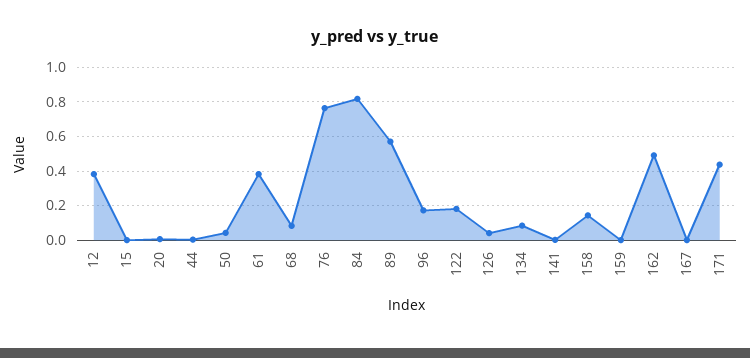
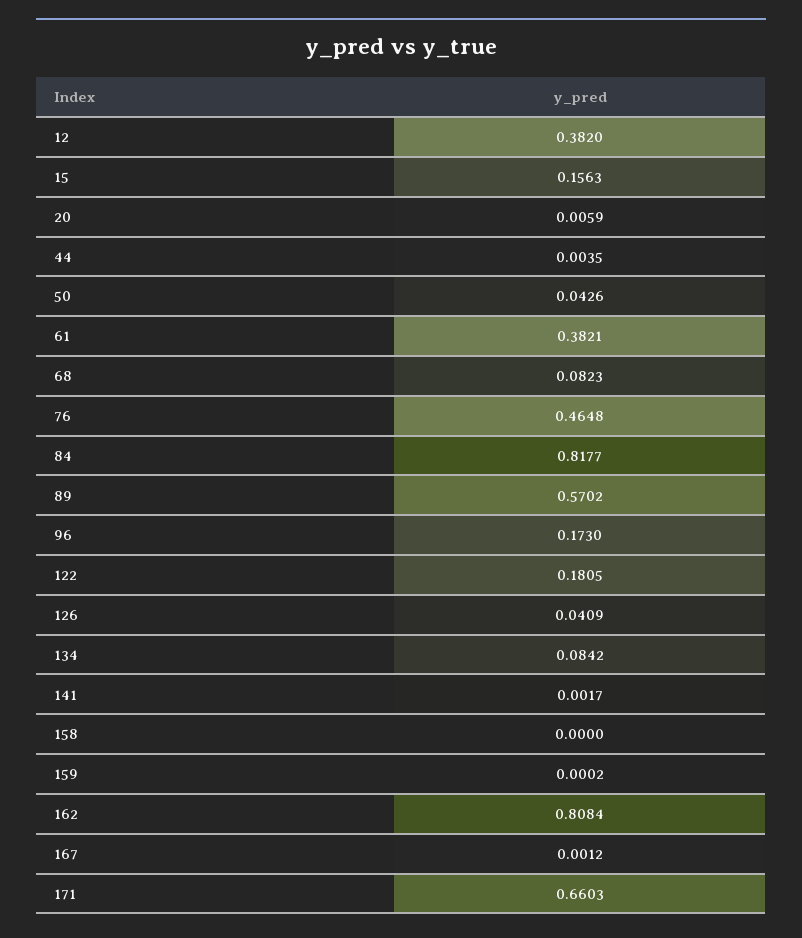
  {
    "12": 0.382,
-   "15": 0,
+   "15": 0.1563,
    "20": 0.0059,
    "44": 0.0035,
    "50": 0.0426,
    "61": 0.3821,
    "68": 0.0823,
-   "76": 0.75,
+   "76": 0.4648,
    "84": 0.8177,
    "89": 0.5702,
    "96": 0.173,
    "122": 0.1805,
    "126": 0.0409,
    "134": 0.0842,
    "141": 0.0017,
-   "158": 0.15,
+   "158": 0,
    "159": 0.0002,
-   "162": 0.5,
+   "162": 0.8084,
    "167": 0.0012,
-   "171": 0.45
+   "171": 0.6603
  }

